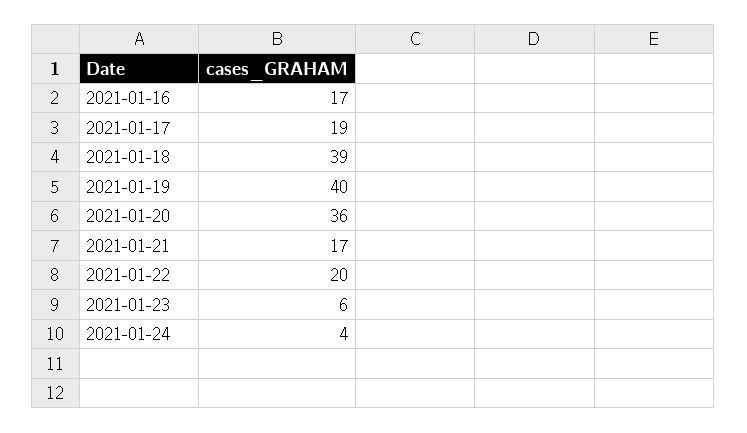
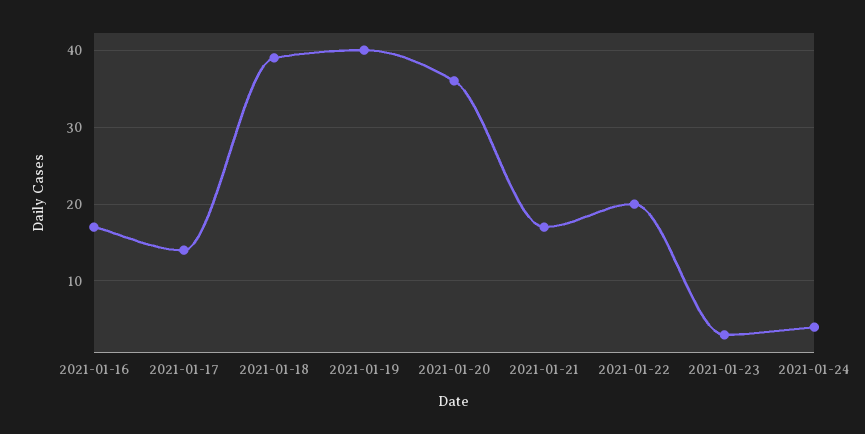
  {
    "2021-01-16": 17,
-   "2021-01-17": 19,
+   "2021-01-17": 14,
    "2021-01-18": 39,
    "2021-01-19": 40,
    "2021-01-20": 36,
    "2021-01-21": 17,
    "2021-01-22": 20,
-   "2021-01-23": 6,
+   "2021-01-23": 3,
    "2021-01-24": 4
  }

